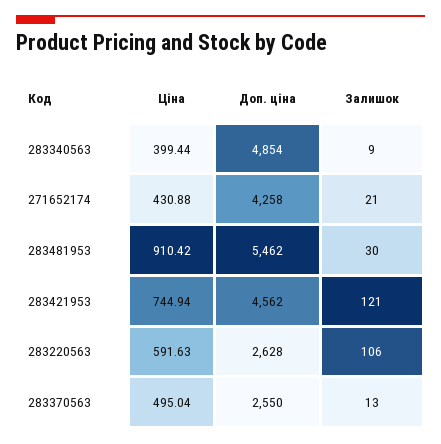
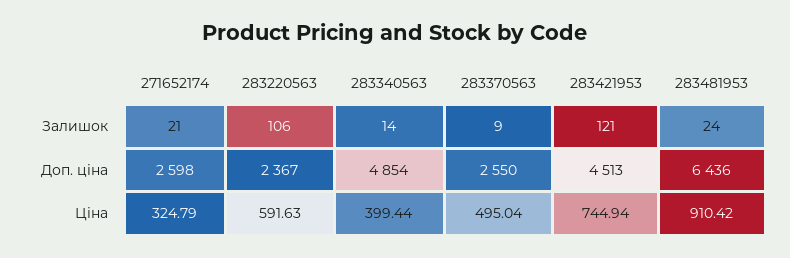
  {
    "Ціна": {
      "283340563": 399.44,
-     "271652174": 430.88,
+     "271652174": 324.79,
      "283481953": 910.42,
      "283421953": 744.94,
      "283220563": 591.63,
      "283370563": 495.04
    },
    "Доп. ціна": {
      "283340563": 4854,
-     "271652174": 4258,
+     "271652174": 2598,
-     "283481953": 5462,
+     "283481953": 6436,
-     "283421953": 4562,
+     "283421953": 4513,
-     "283220563": 2628,
+     "283220563": 2367,
      "283370563": 2550
    },
    "Залишок": {
-     "283340563": 9,
+     "283340563": 14,
      "271652174": 21,
-     "283481953": 30,
+     "283481953": 24,
      "283421953": 121,
      "283220563": 106,
-     "283370563": 13
+     "283370563": 9
    }
  }

